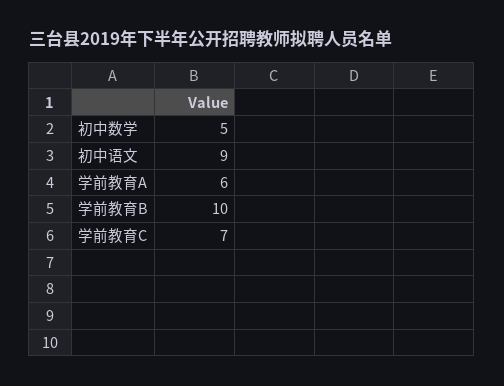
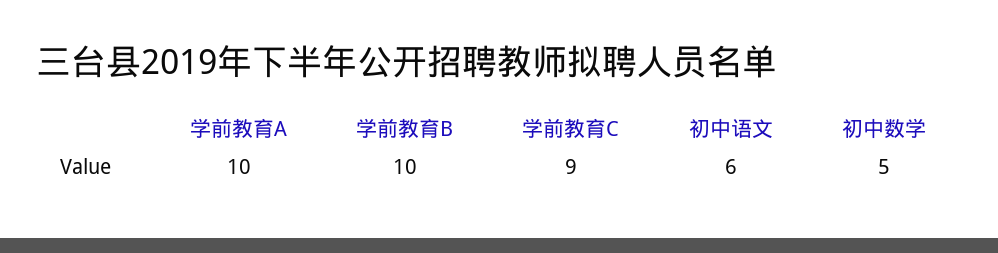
  {
    "初中数学": 5,
-   "初中语文": 9,
+   "初中语文": 6,
-   "学前教育A": 6,
+   "学前教育A": 10,
    "学前教育B": 10,
-   "学前教育C": 7
+   "学前教育C": 9
  }

